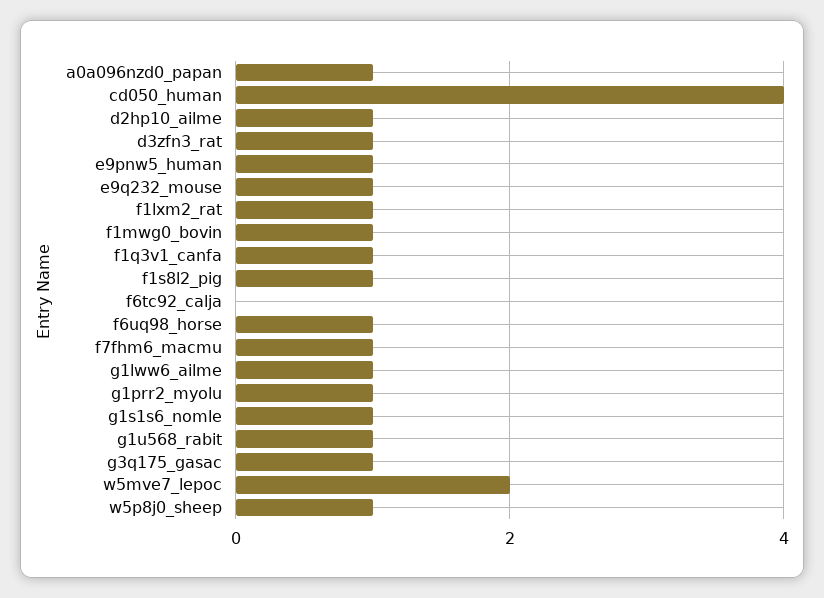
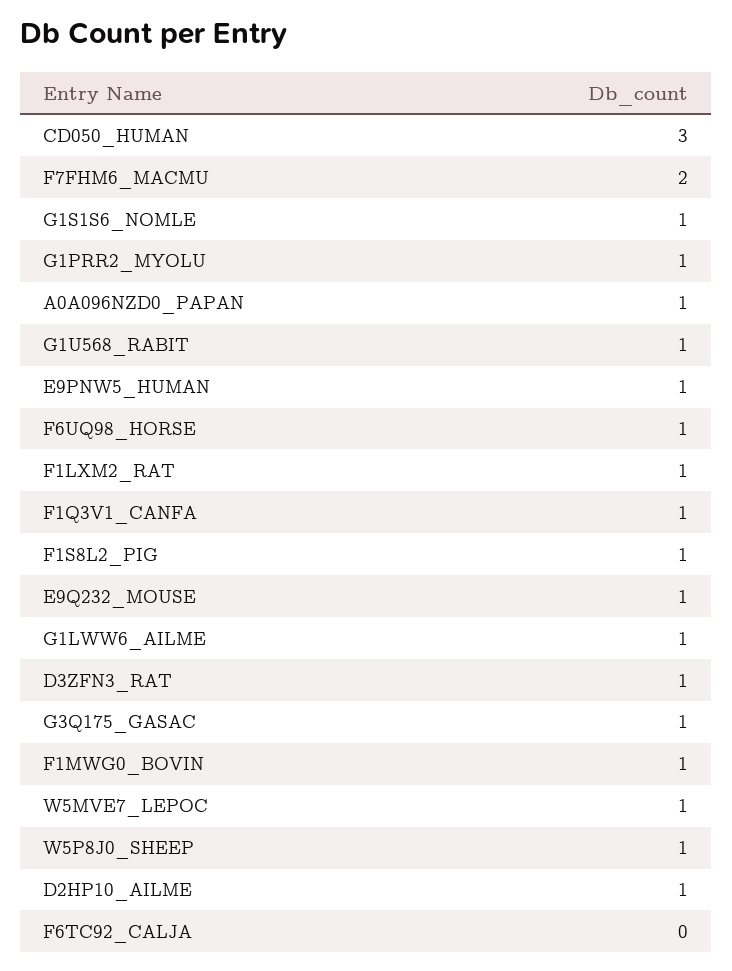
  {
    "a0a096nzd0_papan": 1,
-   "cd050_human": 4,
+   "cd050_human": 3,
    "d2hp10_ailme": 1,
    "d3zfn3_rat": 1,
    "e9pnw5_human": 1,
    "e9q232_mouse": 1,
    "f1lxm2_rat": 1,
    "f1mwg0_bovin": 1,
    "f1q3v1_canfa": 1,
    "f1s8l2_pig": 1,
    "f6tc92_calja": 0,
    "f6uq98_horse": 1,
-   "f7fhm6_macmu": 1,
+   "f7fhm6_macmu": 2,
    "g1lww6_ailme": 1,
    "g1prr2_myolu": 1,
    "g1s1s6_nomle": 1,
    "g1u568_rabit": 1,
    "g3q175_gasac": 1,
-   "w5mve7_lepoc": 2,
+   "w5mve7_lepoc": 1,
    "w5p8j0_sheep": 1
  }

